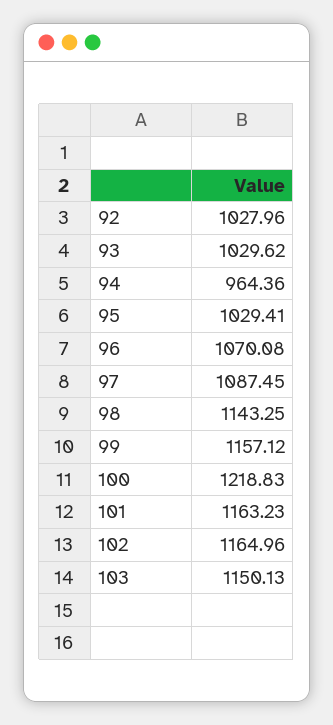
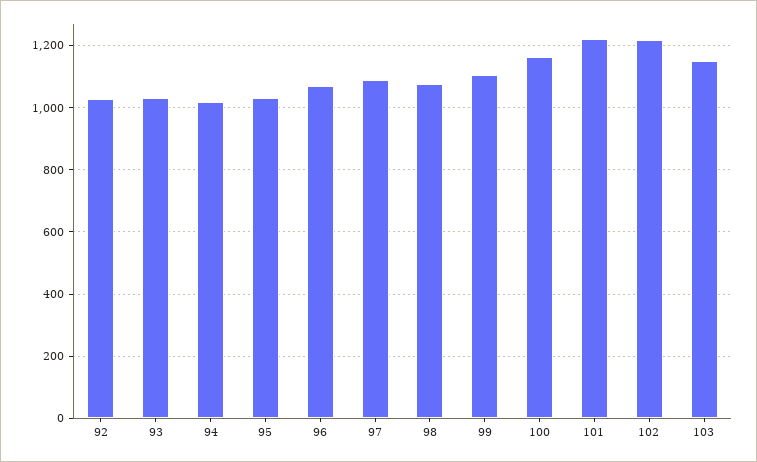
  {
    "92": 1027.96,
    "93": 1029.62,
-   "94": 964.36,
+   "94": 1020,
    "95": 1029.41,
    "96": 1070.08,
    "97": 1087.45,
-   "98": 1143.25,
+   "98": 1080,
-   "99": 1157.12,
+   "99": 1100,
-   "100": 1218.83,
+   "100": 1160,
-   "101": 1163.23,
+   "101": 1220,
-   "102": 1164.96,
+   "102": 1220,
    "103": 1150.13
  }

